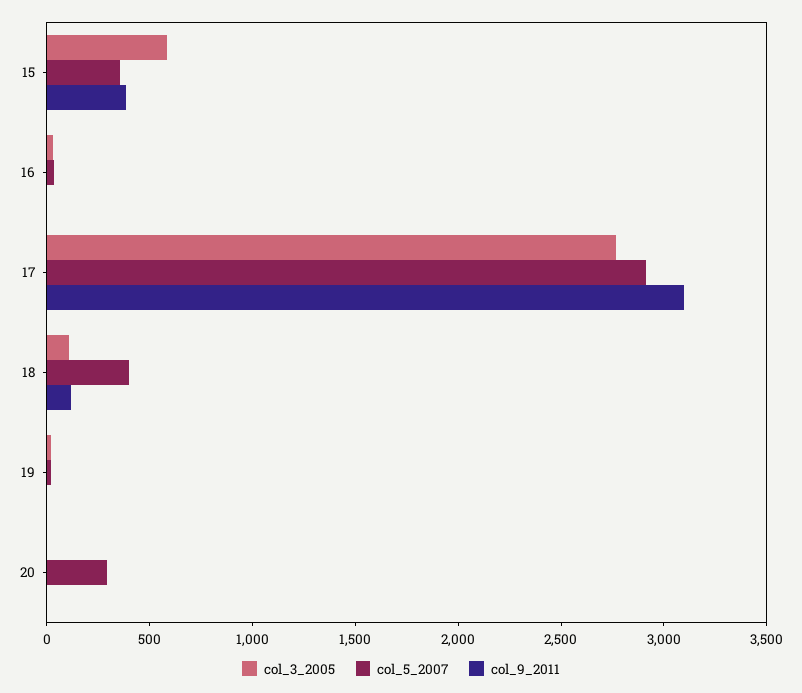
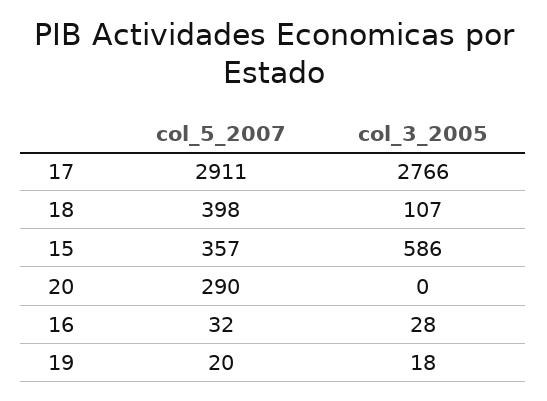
  {
    "col_3_2005": {
      "15": 586,
      "16": 28,
      "17": 2766,
      "18": 107,
      "19": 18,
      "20": 0
    },
    "col_5_2007": {
      "15": 357,
      "16": 32,
      "17": 2911,
      "18": 398,
      "19": 20,
      "20": 290
-   },
+   }
-   "col_9_2011": {
-     "15": 400,
-     "16": 0,
-     "17": 3100,
-     "18": 100,
-     "19": 0,
-     "20": 0
-   }
  }

